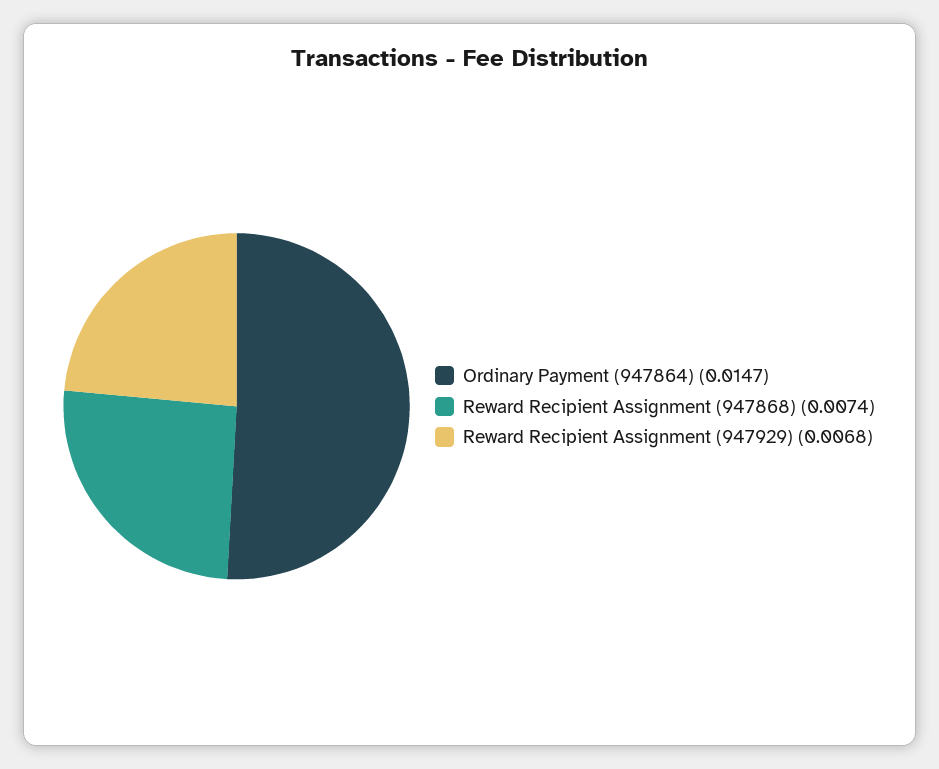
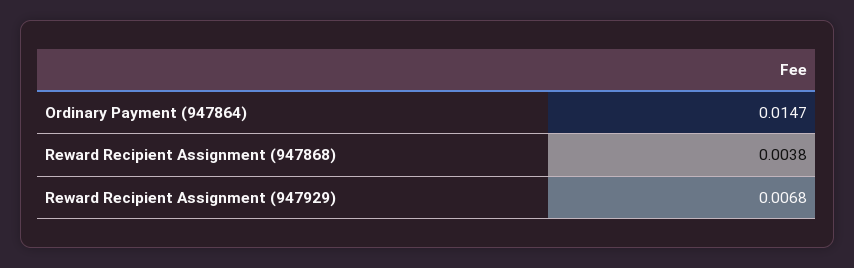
  {
    "Ordinary Payment (947864)": 0.0147,
-   "Reward Recipient Assignment (947868)": 0.0074,
+   "Reward Recipient Assignment (947868)": 0.0038,
    "Reward Recipient Assignment (947929)": 0.0068
  }

